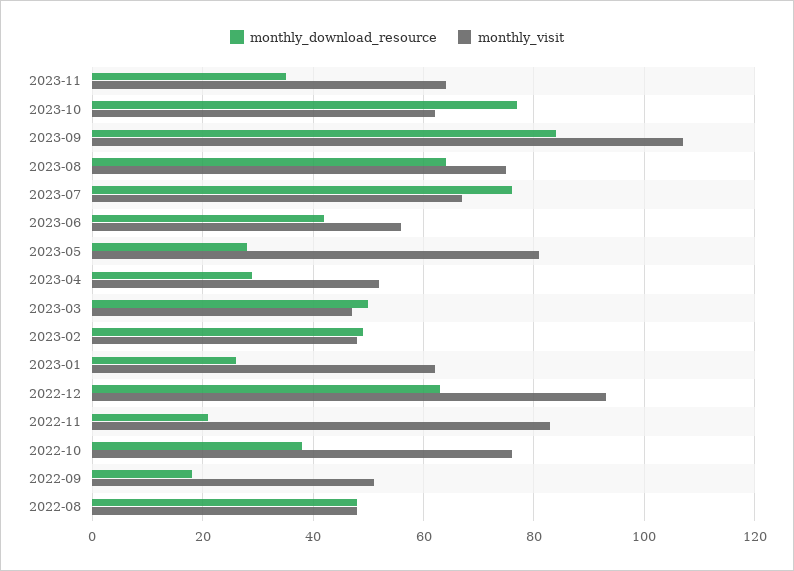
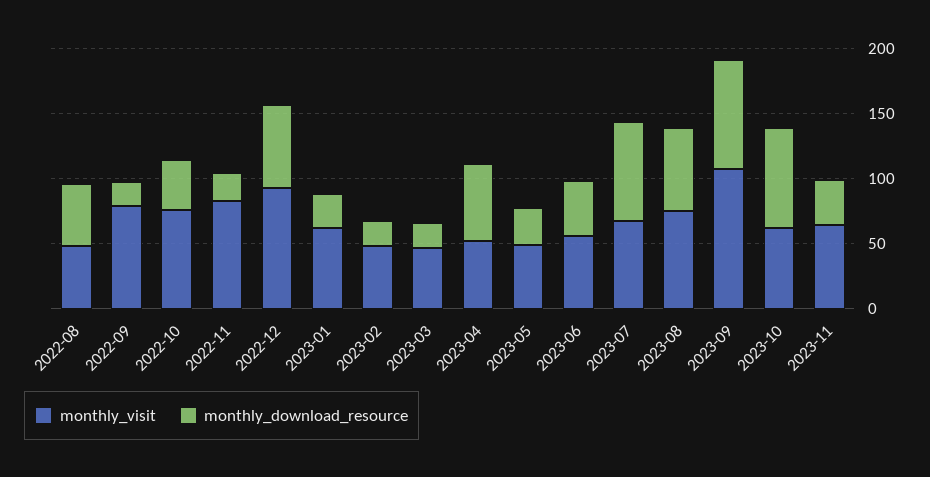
  {
    "monthly_download_resource": {
      "2023-11": 35,
      "2023-10": 75,
      "2023-09": 85,
      "2023-08": 65,
      "2023-07": 75,
      "2023-06": 40,
      "2023-05": 30,
-     "2023-04": 30,
+     "2023-04": 60,
-     "2023-03": 50,
+     "2023-03": 20,
-     "2023-02": 50,
+     "2023-02": 20,
      "2023-01": 25,
      "2022-12": 65,
      "2022-11": 20,
      "2022-10": 40,
      "2022-09": 20,
      "2022-08": 50
    },
    "monthly_visit": {
      "2023-11": 65,
      "2023-10": 60,
      "2023-09": 105,
      "2023-08": 75,
      "2023-07": 65,
      "2023-06": 55,
-     "2023-05": 80,
+     "2023-05": 50,
      "2023-04": 50,
      "2023-03": 45,
      "2023-02": 50,
      "2023-01": 60,
      "2022-12": 95,
      "2022-11": 85,
      "2022-10": 75,
-     "2022-09": 50,
+     "2022-09": 80,
      "2022-08": 50
    }
  }

